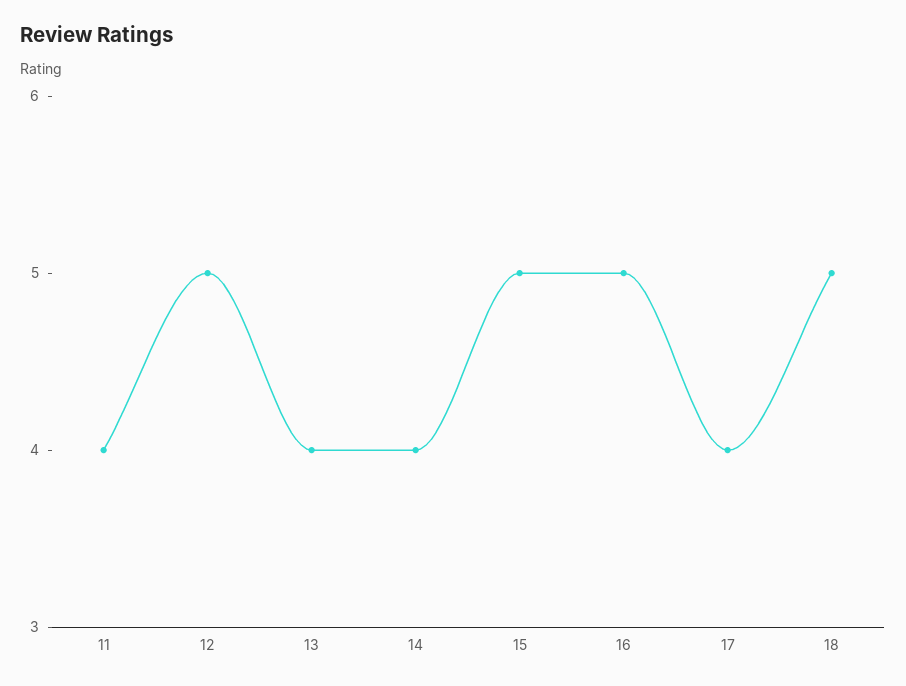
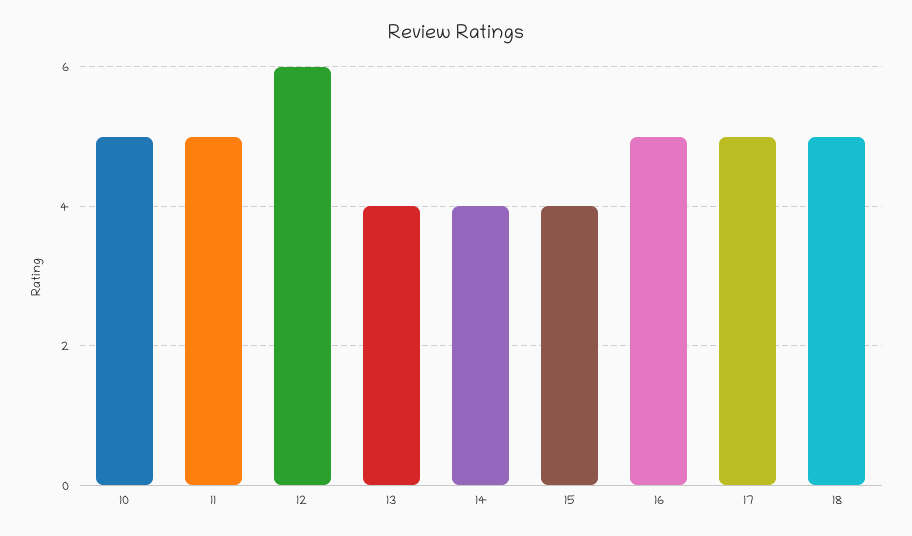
  {
-   "11": 4,
+   "11": 5,
-   "12": 5,
+   "12": 6,
    "13": 4,
    "14": 4,
-   "15": 5,
+   "15": 4,
    "16": 5,
-   "17": 4,
+   "17": 5,
-   "18": 5
+   "18": 5,
+   "10": 5
  }

